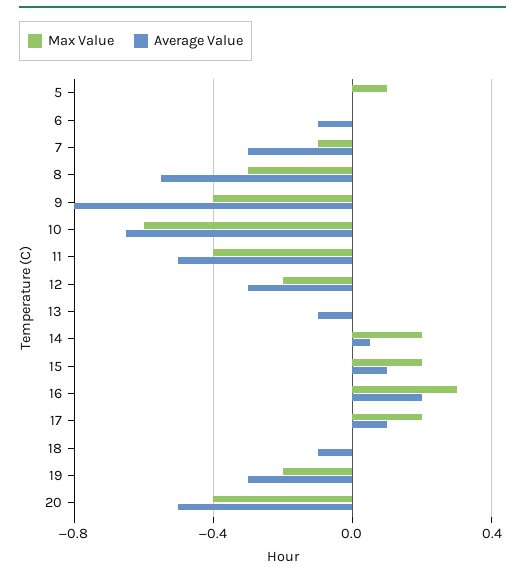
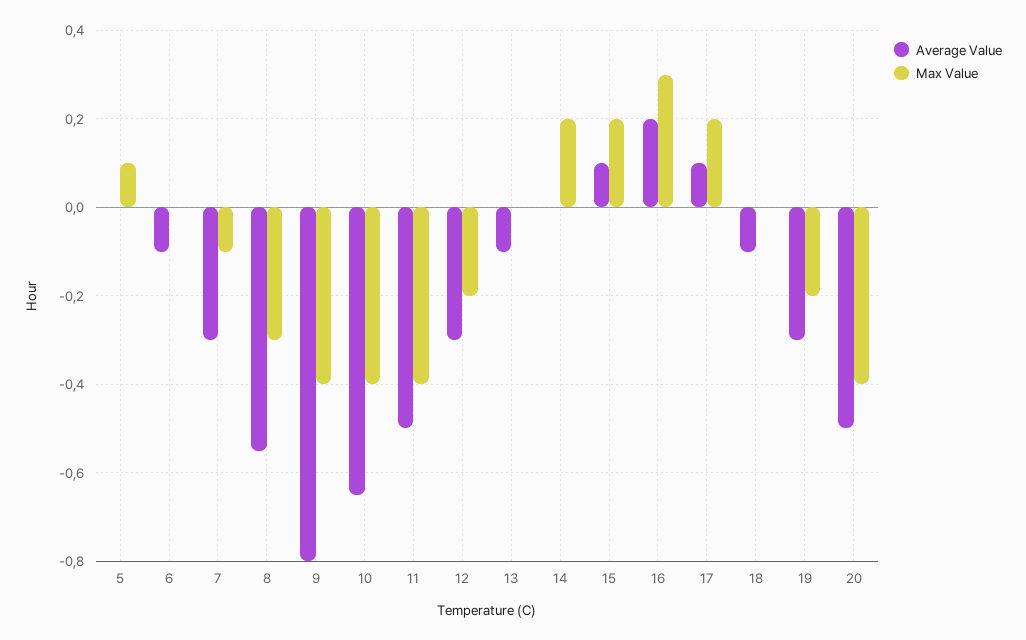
  {
    "Max Value": {
      "5": 0.1,
      "6": 0,
      "7": -0.1,
      "8": -0.3,
      "9": -0.4,
-     "10": -0.6,
+     "10": -0.4,
      "11": -0.4,
      "12": -0.2,
      "13": 0,
      "14": 0.2,
      "15": 0.2,
      "16": 0.3,
      "17": 0.2,
      "18": 0,
      "19": -0.2,
      "20": -0.4
    },
    "Average Value": {
      "5": 0,
      "6": -0.1,
      "7": -0.3,
      "8": -0.55,
      "9": -0.8,
      "10": -0.65,
      "11": -0.5,
      "12": -0.3,
      "13": -0.1,
-     "14": 0.05,
+     "14": 0,
      "15": 0.1,
      "16": 0.2,
      "17": 0.1,
      "18": -0.1,
      "19": -0.3,
      "20": -0.5
    }
  }

